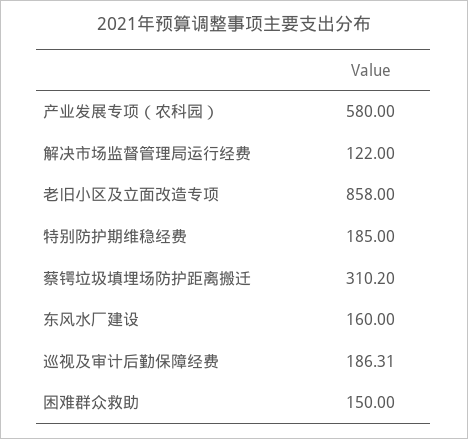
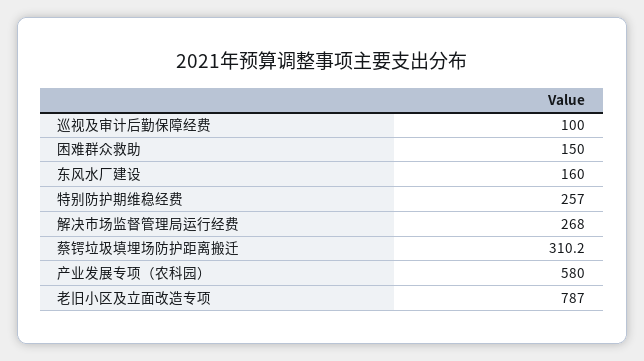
  {
    "产业发展专项（农科园）": 580,
-   "解决市场监督管理局运行经费": 122,
+   "解决市场监督管理局运行经费": 268,
-   "老旧小区及立面改造专项": 858,
+   "老旧小区及立面改造专项": 787,
-   "特别防护期维稳经费": 185,
+   "特别防护期维稳经费": 257,
    "蔡锷垃圾填埋场防护距离搬迁": 310.2,
    "东风水厂建设": 160,
-   "巡视及审计后勤保障经费": 186.31,
+   "巡视及审计后勤保障经费": 100,
    "困难群众救助": 150
  }

